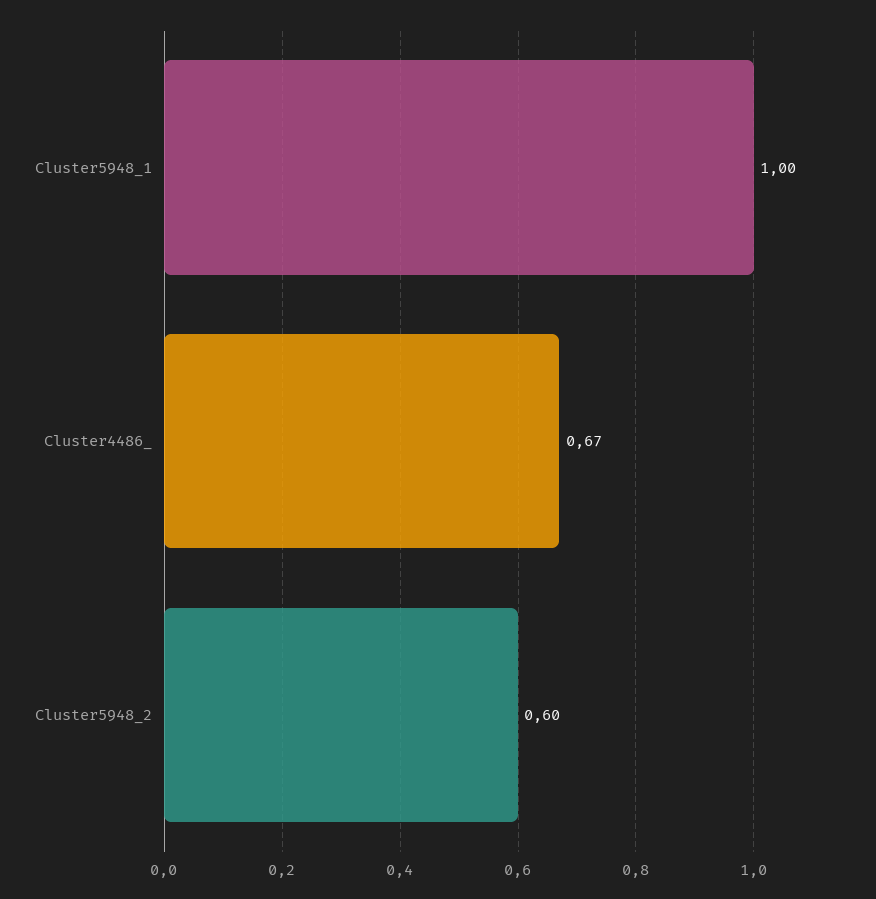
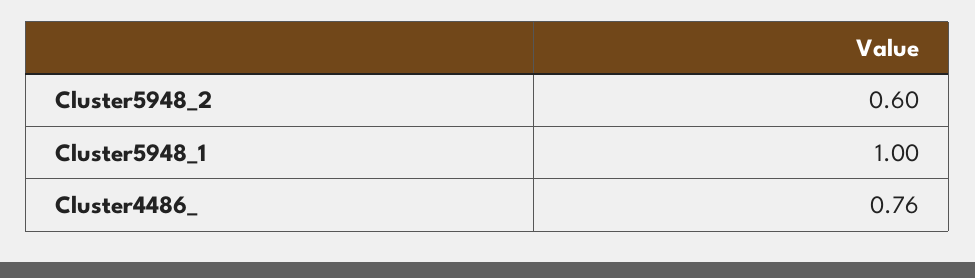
  {
    "Cluster5948_1": 1,
-   "Cluster4486_": 0.67,
+   "Cluster4486_": 0.76,
    "Cluster5948_2": 0.6
  }

